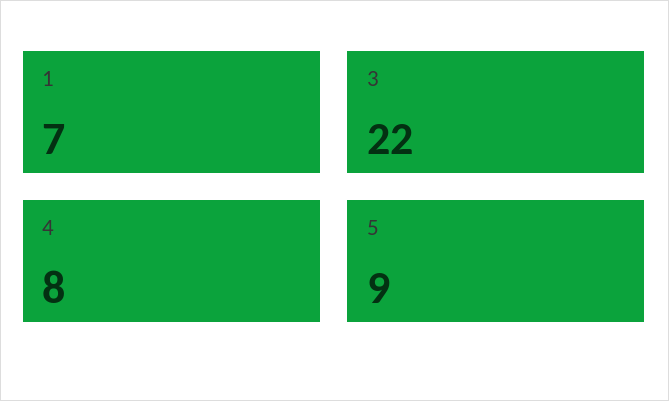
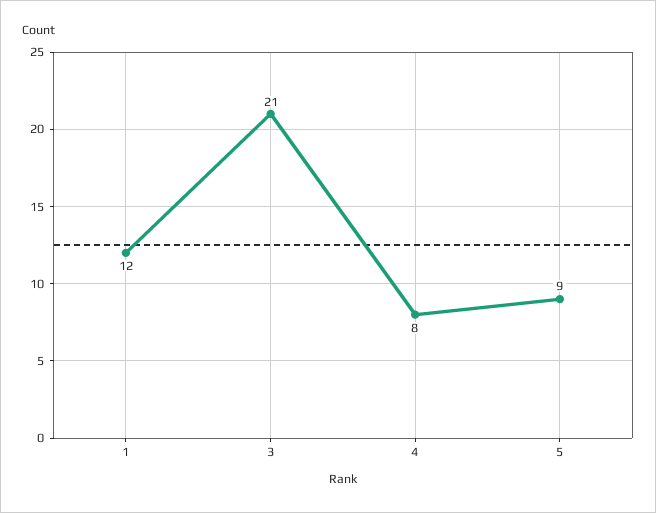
  {
-   "1": 7,
+   "1": 12,
-   "3": 22,
+   "3": 21,
    "4": 8,
    "5": 9
  }

